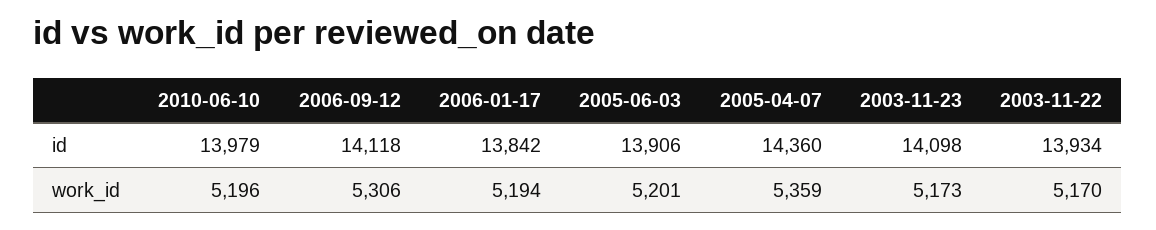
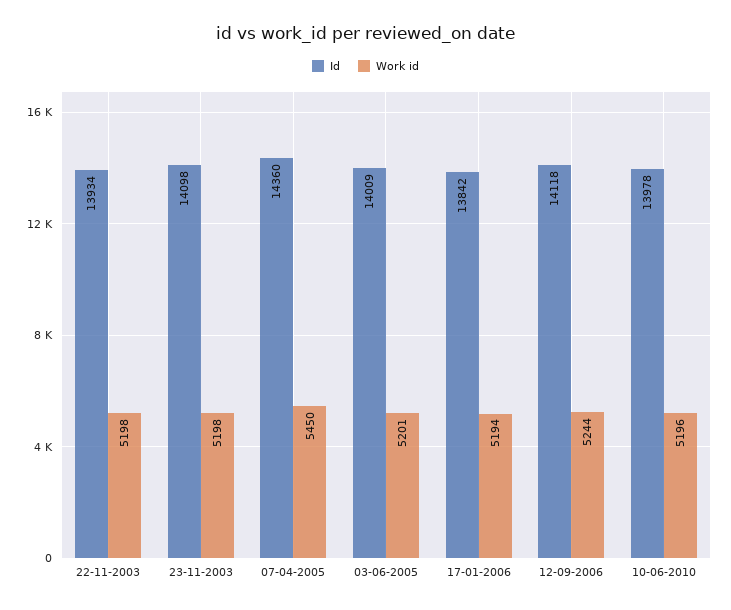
  {
    "id": {
-     "2010-06-10": 13979,
+     "2010-06-10": 13978,
      "2006-09-12": 14118,
      "2006-01-17": 13842,
-     "2005-06-03": 13906,
+     "2005-06-03": 14009,
      "2005-04-07": 14360,
      "2003-11-23": 14098,
      "2003-11-22": 13934
    },
    "work_id": {
      "2010-06-10": 5196,
-     "2006-09-12": 5306,
+     "2006-09-12": 5244,
      "2006-01-17": 5194,
      "2005-06-03": 5201,
-     "2005-04-07": 5359,
+     "2005-04-07": 5450,
-     "2003-11-23": 5173,
+     "2003-11-23": 5198,
-     "2003-11-22": 5170
+     "2003-11-22": 5198
    }
  }

